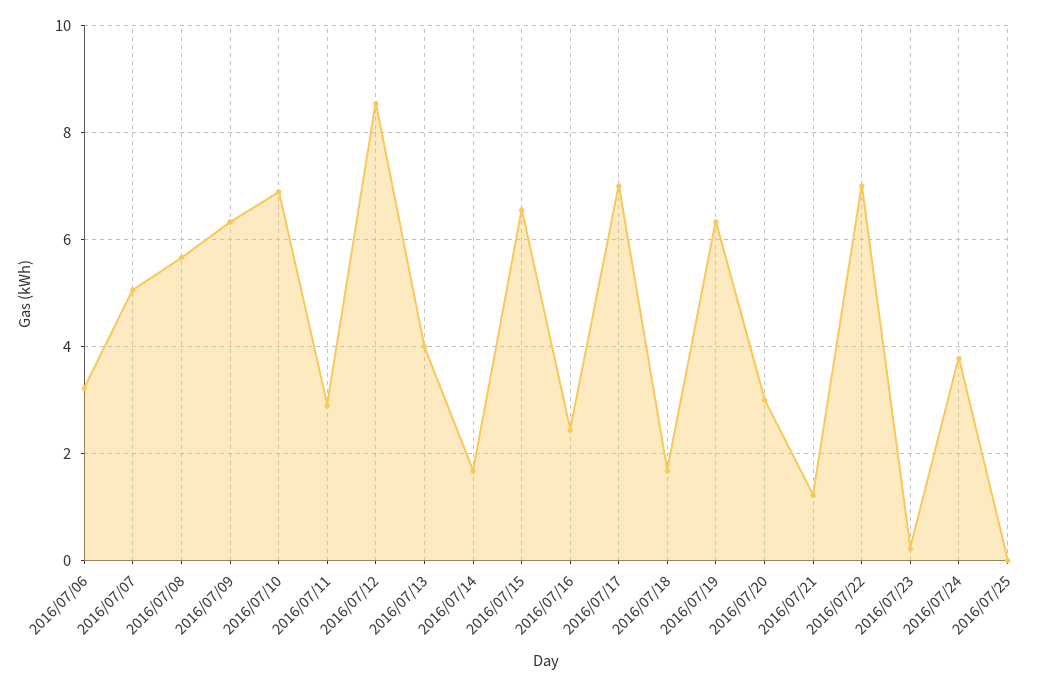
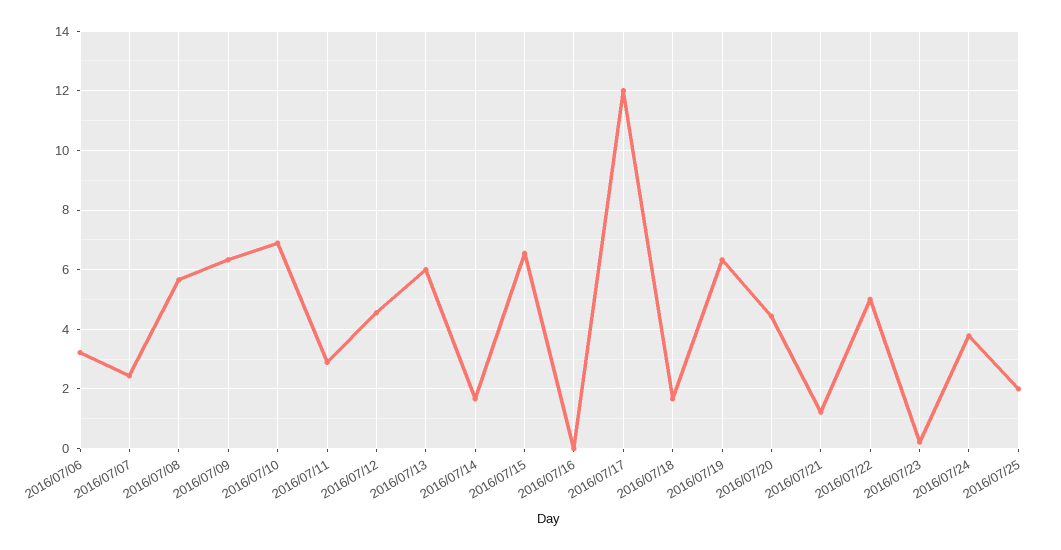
  {
    "2016/07/06": 3.2,
-   "2016/07/07": 5,
+   "2016/07/07": 2.5,
    "2016/07/08": 5.6,
    "2016/07/09": 6.4,
    "2016/07/10": 6.8,
    "2016/07/11": 2.8,
-   "2016/07/12": 8.6,
+   "2016/07/12": 4.5,
-   "2016/07/13": 4,
+   "2016/07/13": 6,
    "2016/07/14": 1.6,
    "2016/07/15": 6.6,
-   "2016/07/16": 2.4,
+   "2016/07/16": 0,
-   "2016/07/17": 7,
+   "2016/07/17": 12,
    "2016/07/18": 1.6,
    "2016/07/19": 6.4,
-   "2016/07/20": 3,
+   "2016/07/20": 4.5,
    "2016/07/21": 1.2,
-   "2016/07/22": 7,
+   "2016/07/22": 5,
    "2016/07/23": 0.2,
    "2016/07/24": 3.8,
-   "2016/07/25": 0
+   "2016/07/25": 2
  }

